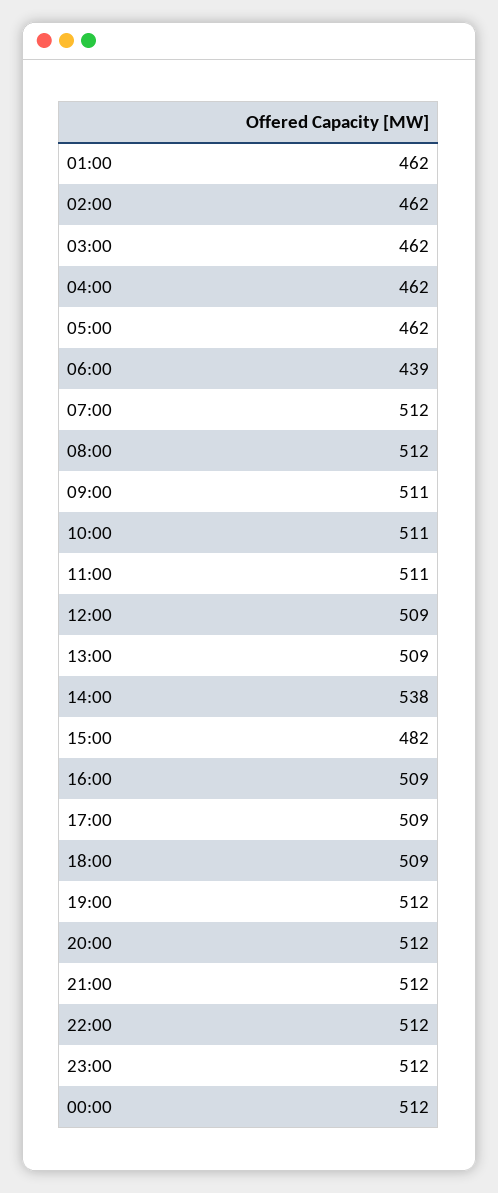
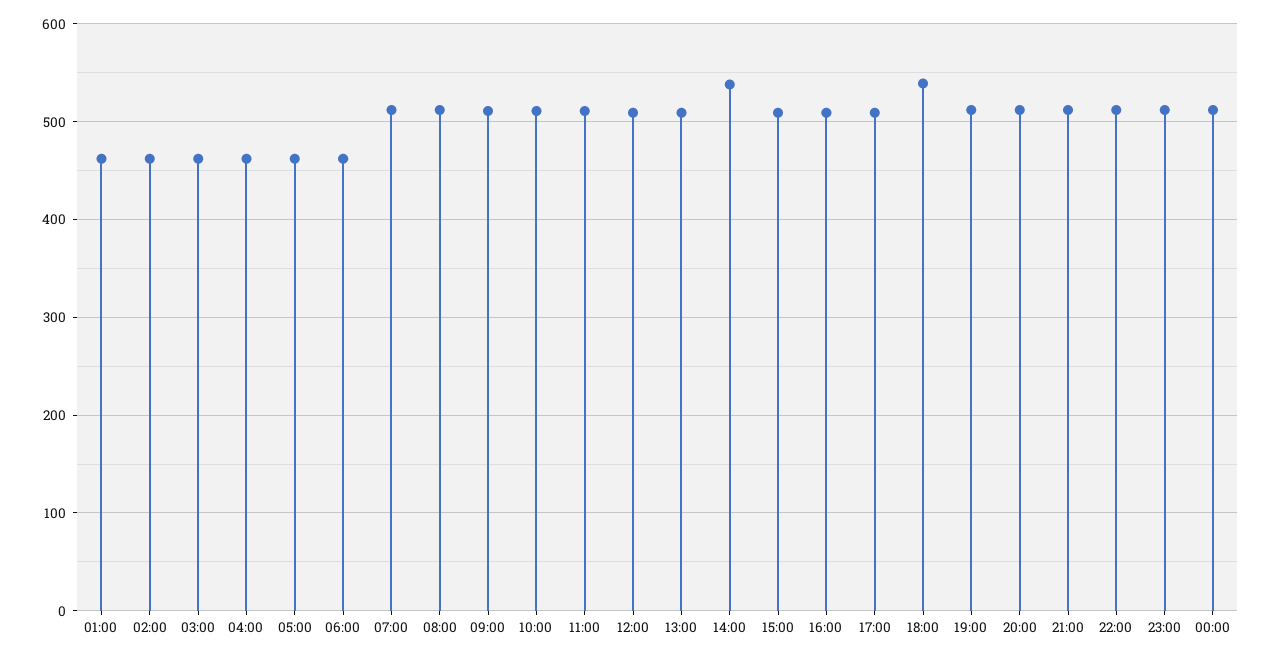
  {
    "01:00": 462,
    "02:00": 462,
    "03:00": 462,
    "04:00": 462,
    "05:00": 462,
-   "06:00": 439,
+   "06:00": 460,
    "07:00": 512,
    "08:00": 512,
    "09:00": 511,
    "10:00": 511,
    "11:00": 511,
    "12:00": 509,
    "13:00": 509,
    "14:00": 538,
-   "15:00": 482,
+   "15:00": 510,
    "16:00": 509,
    "17:00": 509,
-   "18:00": 509,
+   "18:00": 540,
    "19:00": 512,
    "20:00": 512,
    "21:00": 512,
    "22:00": 512,
    "23:00": 512,
    "00:00": 512
  }

